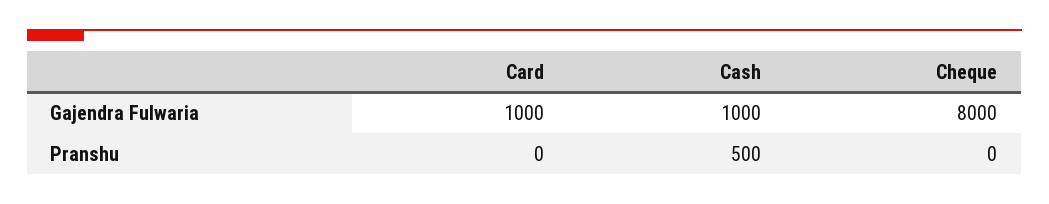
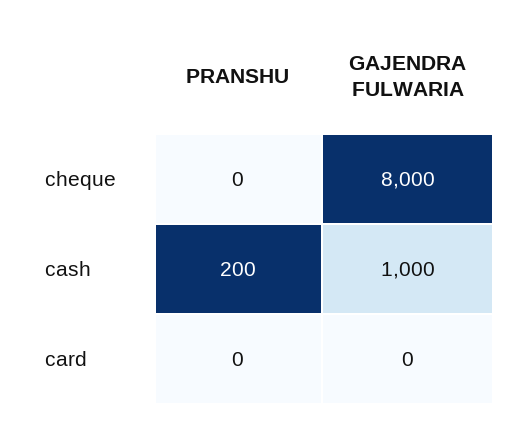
  {
    "Card": {
-     "Gajendra Fulwaria": 1000,
+     "Gajendra Fulwaria": 0,
      "Pranshu": 0
    },
    "Cash": {
      "Gajendra Fulwaria": 1000,
-     "Pranshu": 500
+     "Pranshu": 200
    },
    "Cheque": {
      "Gajendra Fulwaria": 8000,
      "Pranshu": 0
    }
  }

